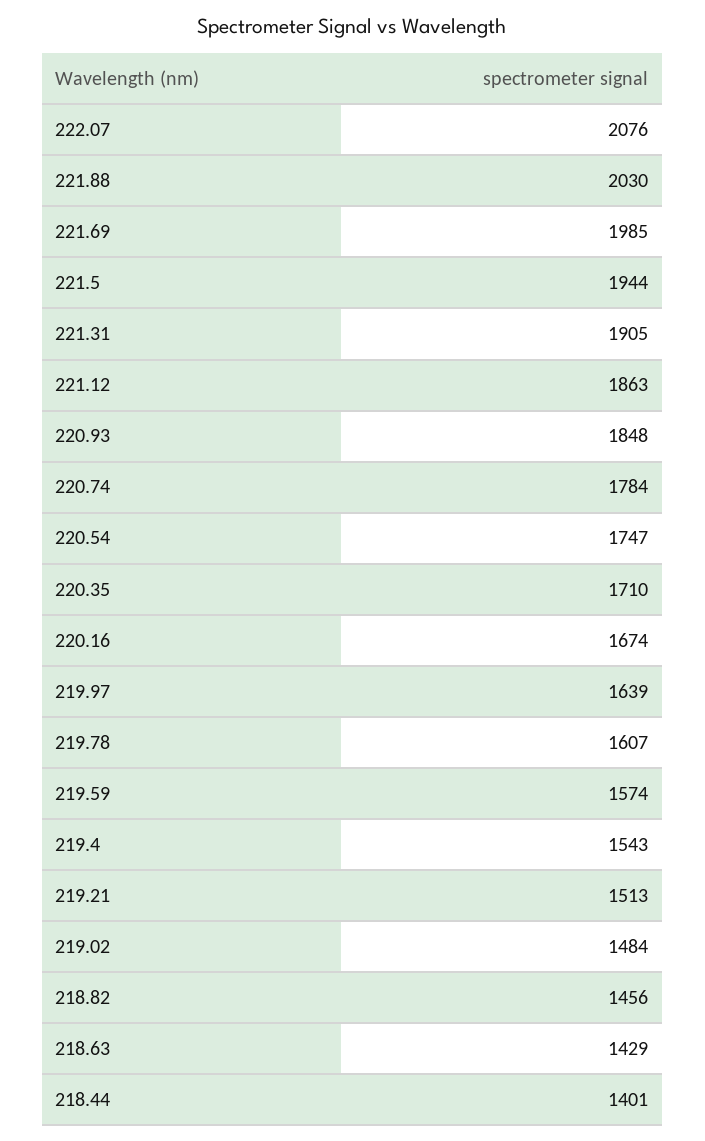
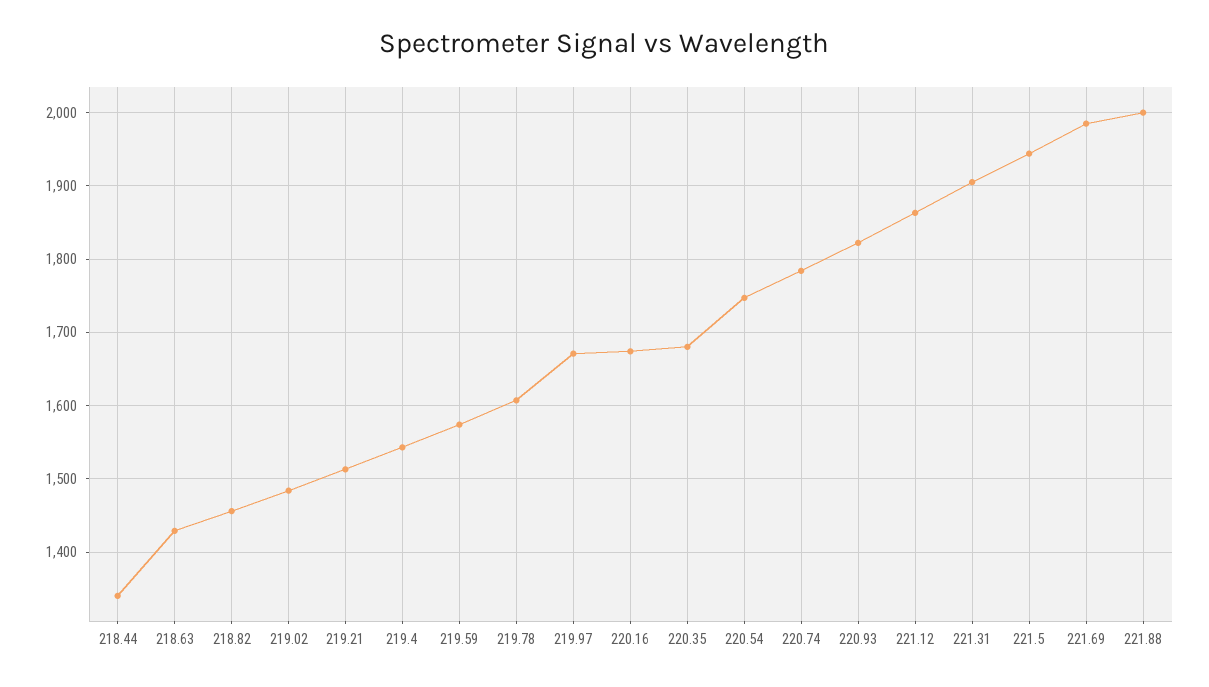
  {
-   "222.07": 2076,
-   "221.88": 2030,
+   "221.88": 2000,
    "221.69": 1985,
    "221.5": 1944,
    "221.31": 1905,
    "221.12": 1863,
-   "220.93": 1848,
+   "220.93": 1820,
    "220.74": 1784,
    "220.54": 1747,
-   "220.35": 1710,
+   "220.35": 1680,
    "220.16": 1674,
-   "219.97": 1639,
+   "219.97": 1670,
    "219.78": 1607,
    "219.59": 1574,
    "219.4": 1543,
    "219.21": 1513,
    "219.02": 1484,
    "218.82": 1456,
    "218.63": 1429,
-   "218.44": 1401
+   "218.44": 1340
  }

